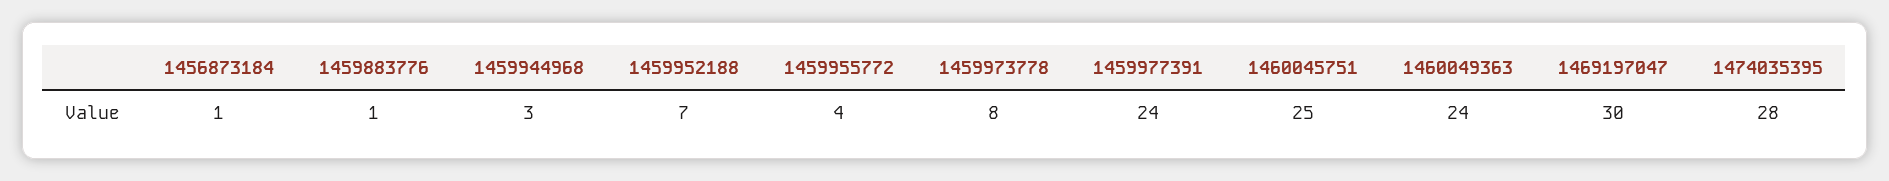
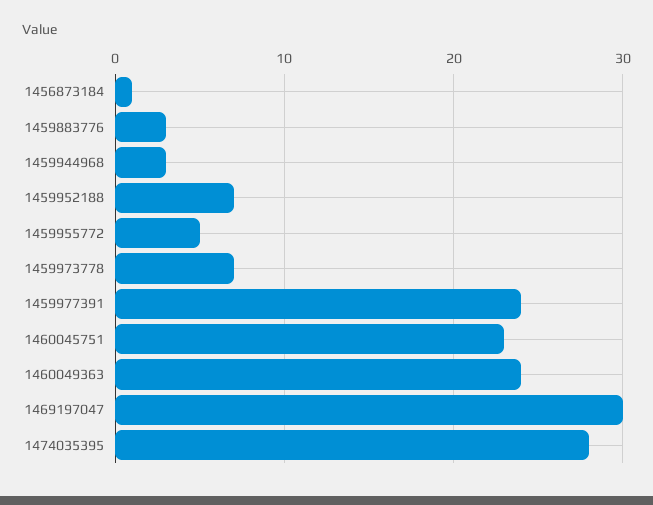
  {
    "1456873184": 1,
-   "1459883776": 1,
+   "1459883776": 3,
    "1459944968": 3,
    "1459952188": 7,
-   "1459955772": 4,
+   "1459955772": 5,
-   "1459973778": 8,
+   "1459973778": 7,
    "1459977391": 24,
-   "1460045751": 25,
+   "1460045751": 23,
    "1460049363": 24,
    "1469197047": 30,
    "1474035395": 28
  }

